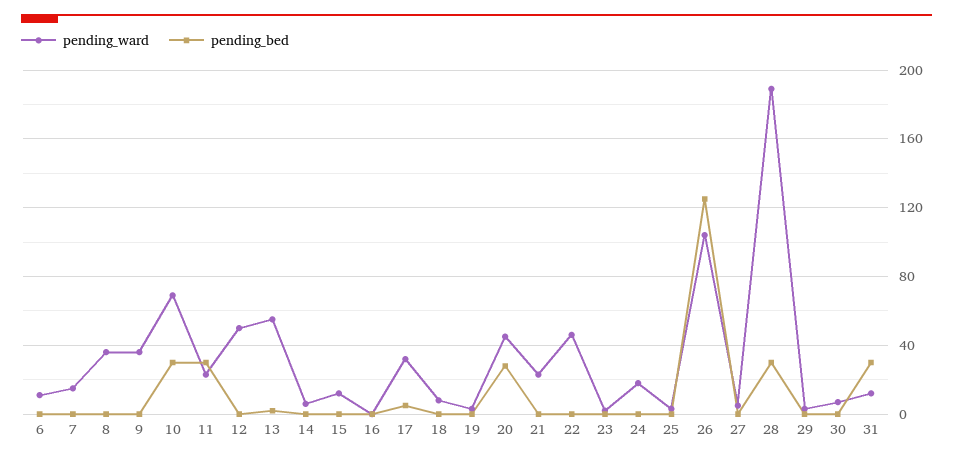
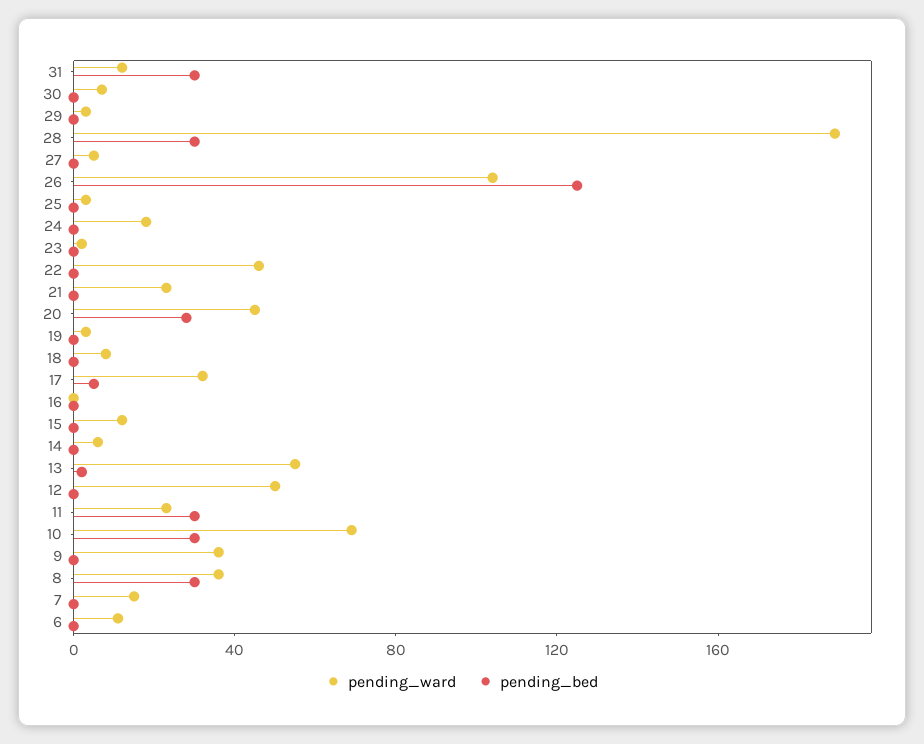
  {
    "pending_ward": {
      "6": 10,
      "7": 15,
      "8": 35,
      "9": 35,
      "10": 70,
      "11": 25,
      "12": 50,
      "13": 55,
      "14": 5,
      "15": 10,
      "16": 0,
      "17": 30,
      "18": 10,
      "19": 5,
      "20": 45,
      "21": 25,
      "22": 45,
      "23": 0,
      "24": 20,
      "25": 5,
      "26": 105,
      "27": 5,
      "28": 190,
      "29": 5,
      "30": 5,
      "31": 10
    },
    "pending_bed": {
      "6": 0,
      "7": 0,
-     "8": 0,
+     "8": 30,
      "9": 0,
      "10": 30,
      "11": 30,
      "12": 0,
      "13": 0,
      "14": 0,
      "15": 0,
      "16": 0,
      "17": 5,
      "18": 0,
      "19": 0,
      "20": 30,
      "21": 0,
      "22": 0,
      "23": 0,
      "24": 0,
      "25": 0,
      "26": 125,
      "27": 0,
      "28": 30,
      "29": 0,
      "30": 0,
      "31": 30
    }
  }

